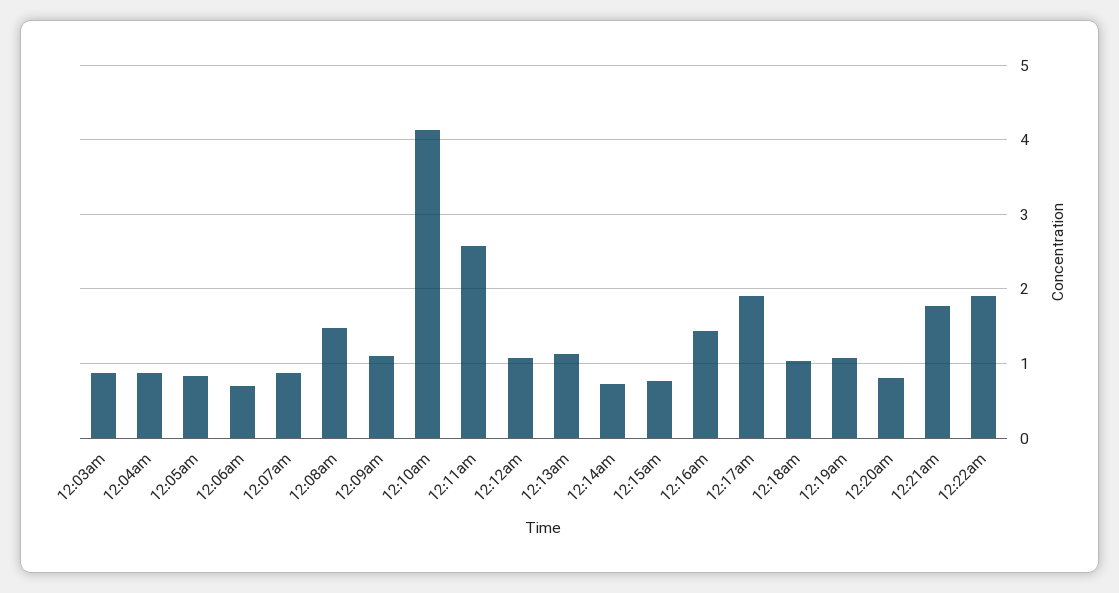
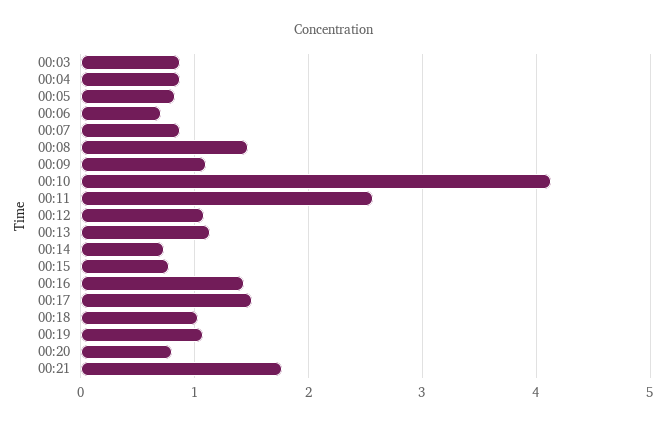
  {
    "12:03am": 0.9,
    "12:04am": 0.9,
    "12:05am": 0.8,
    "12:06am": 0.7,
    "12:07am": 0.9,
    "12:08am": 1.5,
    "12:09am": 1.1,
    "12:10am": 4.1,
    "12:11am": 2.6,
    "12:12am": 1.1,
    "12:13am": 1.1,
    "12:14am": 0.7,
    "12:15am": 0.8,
    "12:16am": 1.4,
-   "12:17am": 1.9,
+   "12:17am": 1.5,
    "12:18am": 1,
    "12:19am": 1.1,
    "12:20am": 0.8,
-   "12:21am": 1.8,
+   "12:21am": 1.8
-   "12:22am": 1.9
  }

